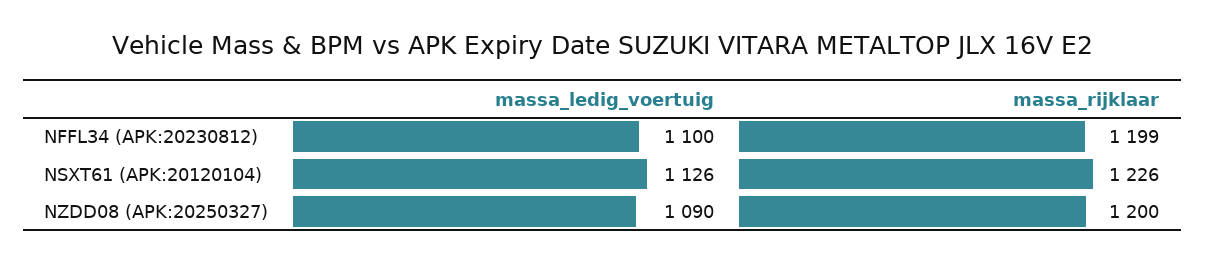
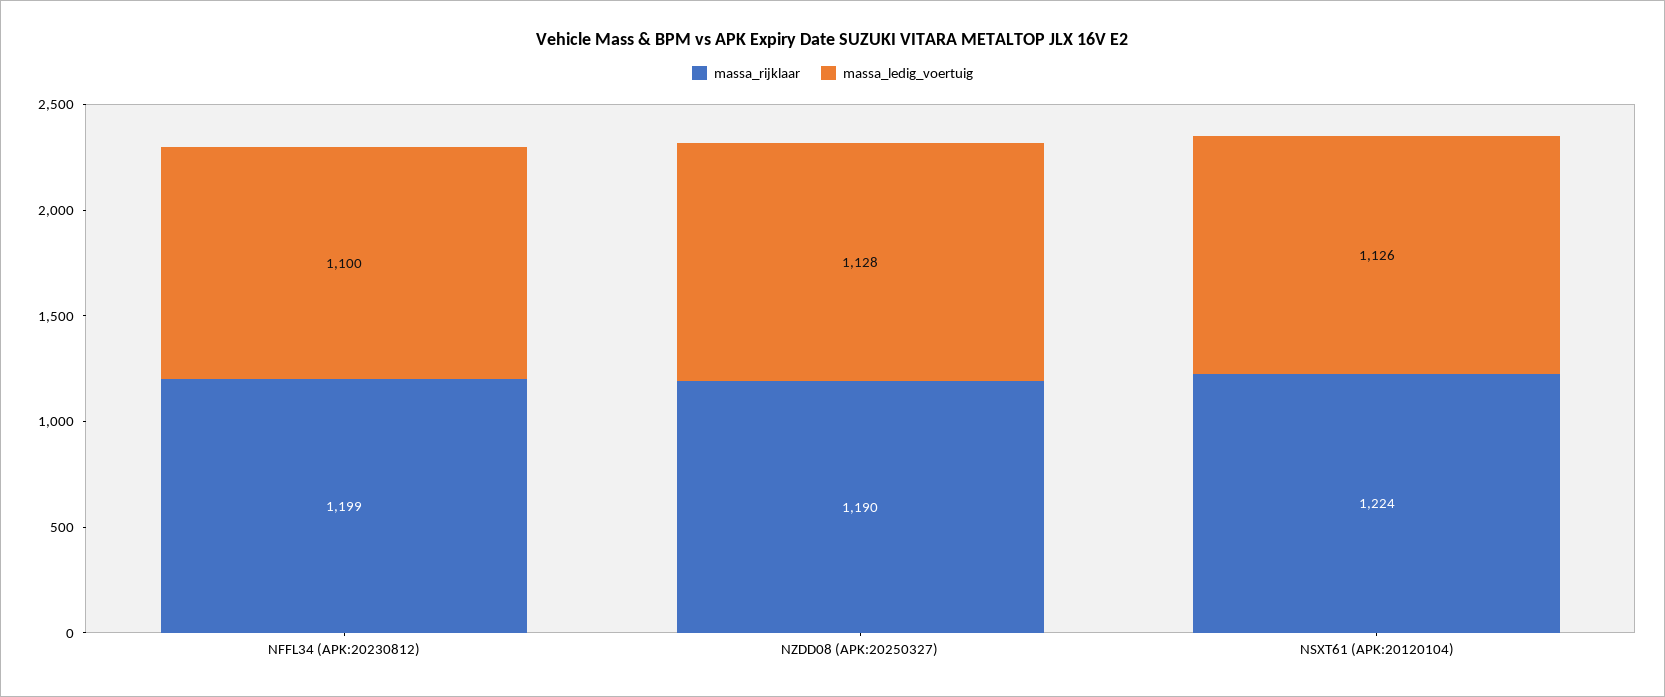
  {
    "massa_ledig_voertuig": {
      "NFFL34 (APK:20230812)": 1100,
      "NSXT61 (APK:20120104)": 1126,
-     "NZDD08 (APK:20250327)": 1090
+     "NZDD08 (APK:20250327)": 1128
    },
    "massa_rijklaar": {
      "NFFL34 (APK:20230812)": 1199,
-     "NSXT61 (APK:20120104)": 1226,
+     "NSXT61 (APK:20120104)": 1224,
-     "NZDD08 (APK:20250327)": 1200
+     "NZDD08 (APK:20250327)": 1190
    }
  }

